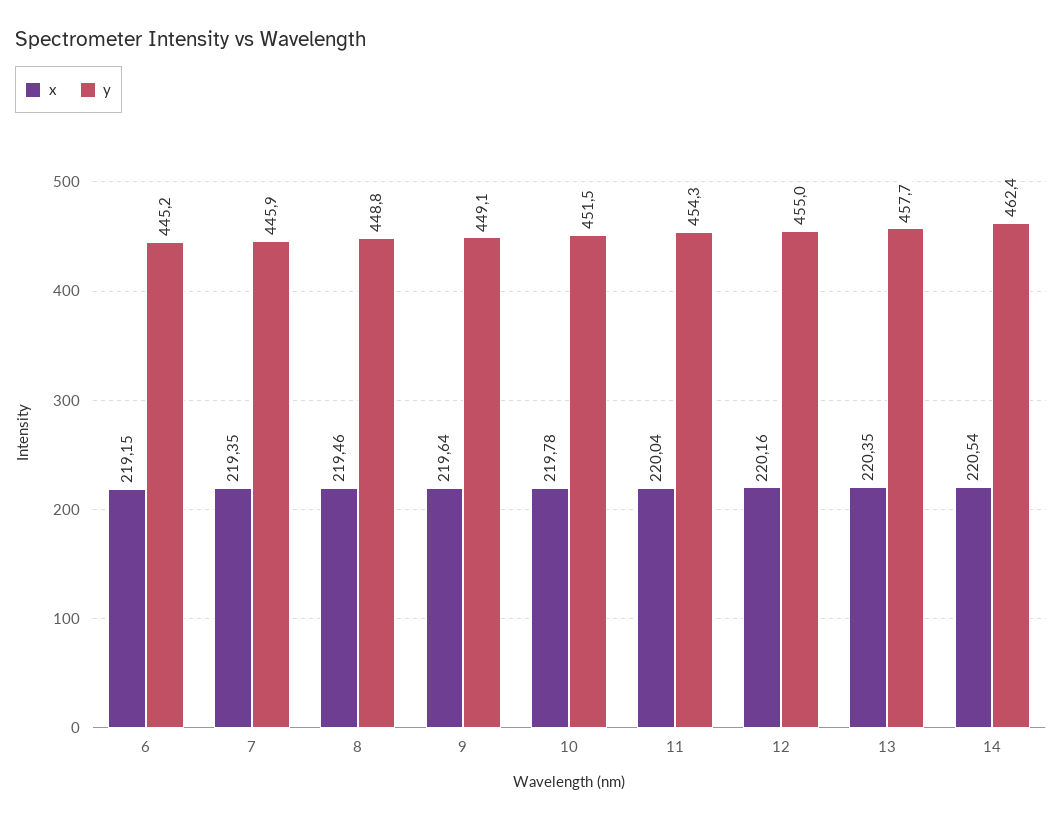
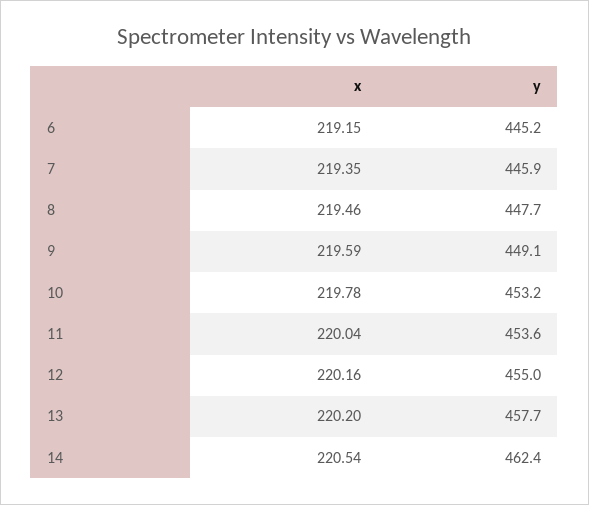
  {
    "x": {
      "6": 219.15,
      "7": 219.35,
      "8": 219.46,
-     "9": 219.64,
+     "9": 219.59,
      "10": 219.78,
      "11": 220.04,
      "12": 220.16,
-     "13": 220.35,
+     "13": 220.2,
      "14": 220.54
    },
    "y": {
      "6": 445.2,
      "7": 445.9,
-     "8": 448.8,
+     "8": 447.7,
      "9": 449.1,
-     "10": 451.5,
+     "10": 453.2,
-     "11": 454.3,
+     "11": 453.6,
      "12": 455,
      "13": 457.7,
      "14": 462.4
    }
  }

